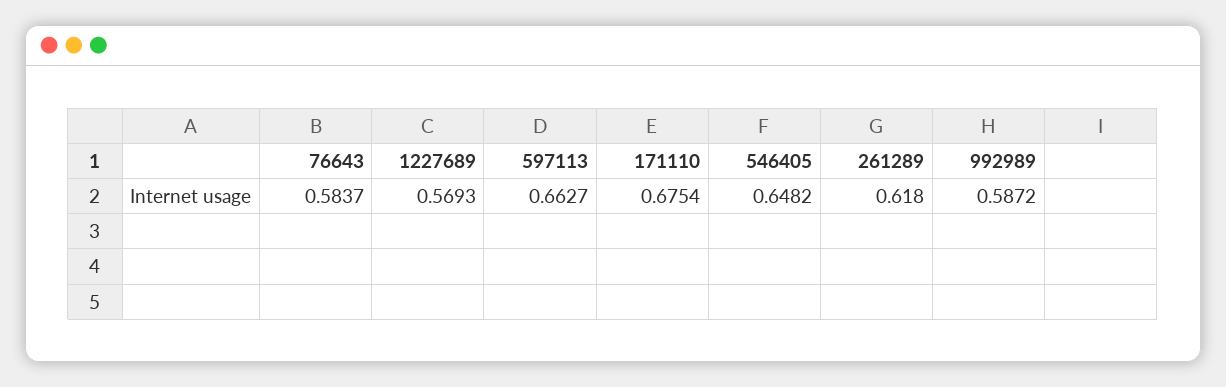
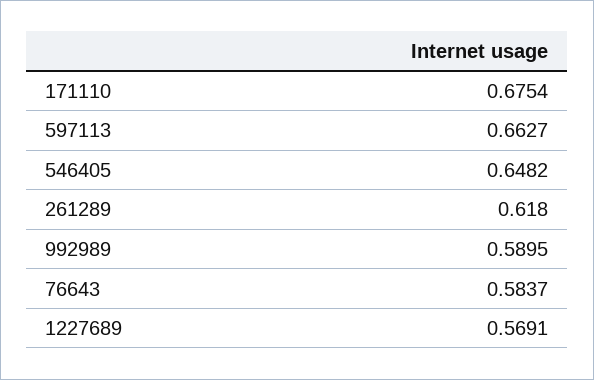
  {
    "76643": 0.5837,
-   "1227689": 0.5693,
+   "1227689": 0.5691,
    "597113": 0.6627,
    "171110": 0.6754,
    "546405": 0.6482,
    "261289": 0.618,
-   "992989": 0.5872
+   "992989": 0.5895
  }

